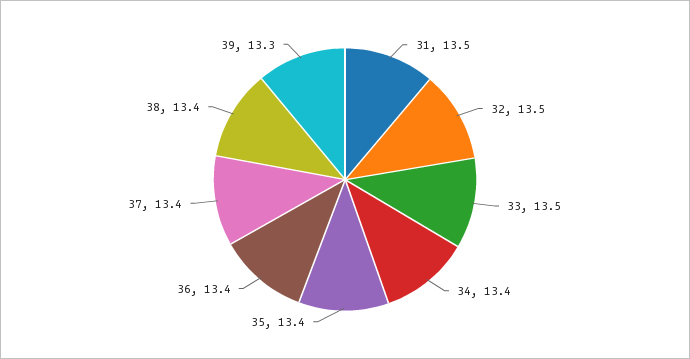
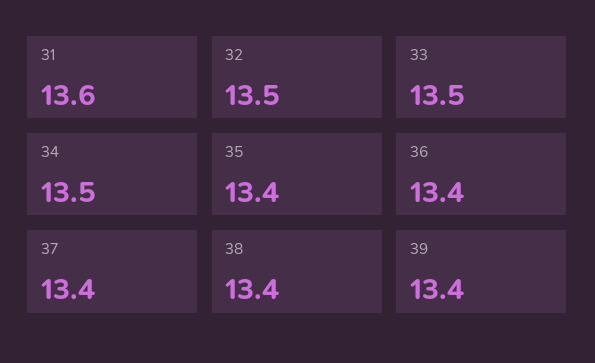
  {
-   "31": 13.5,
+   "31": 13.6,
    "32": 13.5,
    "33": 13.5,
-   "34": 13.4,
+   "34": 13.5,
    "35": 13.4,
    "36": 13.4,
    "37": 13.4,
    "38": 13.4,
-   "39": 13.3
+   "39": 13.4
  }

